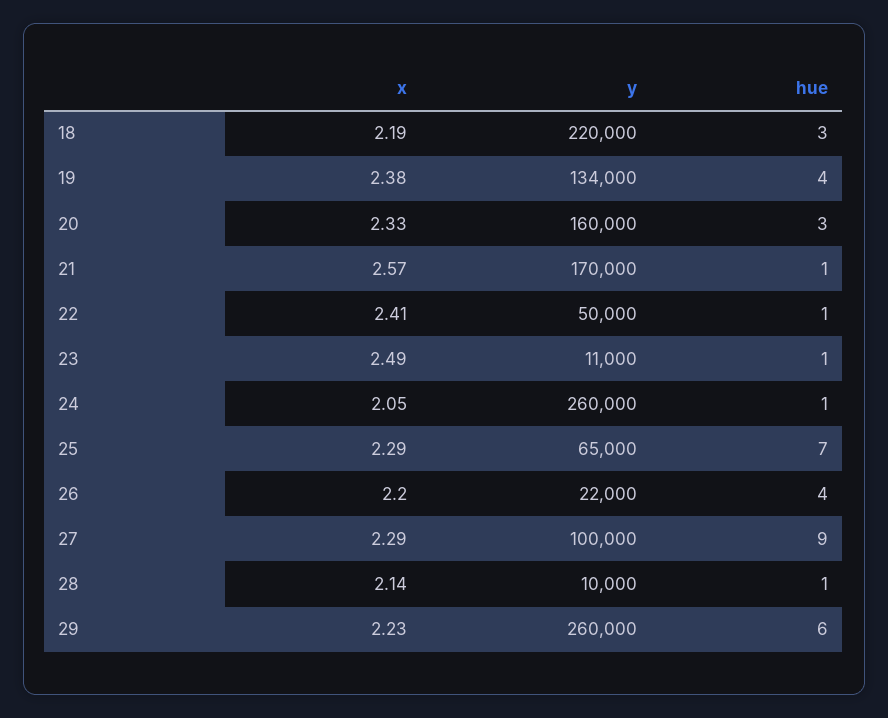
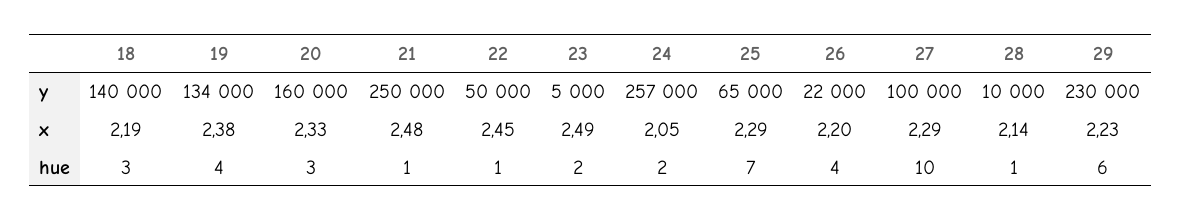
  {
    "x": {
      "18": 2.19,
      "19": 2.38,
      "20": 2.33,
-     "21": 2.57,
+     "21": 2.48,
-     "22": 2.41,
+     "22": 2.45,
      "23": 2.49,
      "24": 2.05,
      "25": 2.29,
      "26": 2.2,
      "27": 2.29,
      "28": 2.14,
      "29": 2.23
    },
    "y": {
-     "18": 220000,
+     "18": 140000,
      "19": 134000,
      "20": 160000,
-     "21": 170000,
+     "21": 250000,
      "22": 50000,
-     "23": 11000,
+     "23": 5000,
-     "24": 260000,
+     "24": 257000,
      "25": 65000,
      "26": 22000,
      "27": 100000,
      "28": 10000,
-     "29": 260000
+     "29": 230000
    },
    "hue": {
      "18": 3,
      "19": 4,
      "20": 3,
      "21": 1,
      "22": 1,
-     "23": 1,
+     "23": 2,
-     "24": 1,
+     "24": 2,
      "25": 7,
      "26": 4,
-     "27": 9,
+     "27": 10,
      "28": 1,
      "29": 6
    }
  }

